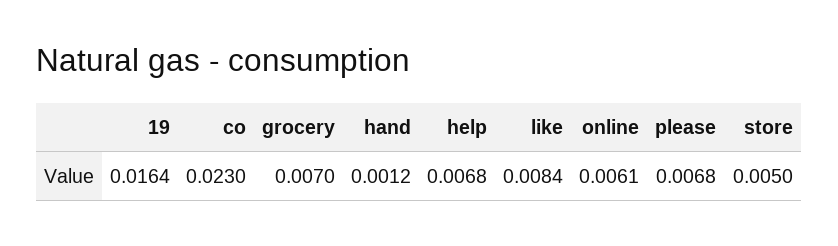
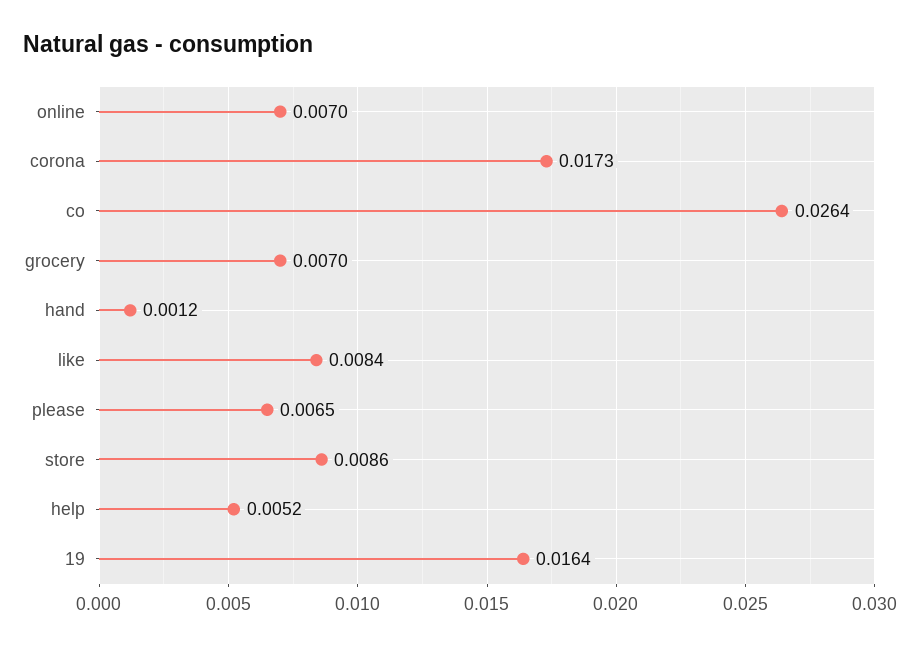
  {
    "19": 0.0164,
-   "co": 0.023,
+   "co": 0.0264,
    "grocery": 0.007,
    "hand": 0.0012,
-   "help": 0.0068,
+   "help": 0.0052,
    "like": 0.0084,
-   "online": 0.0061,
+   "online": 0.007,
-   "please": 0.0068,
+   "please": 0.0065,
-   "store": 0.005
+   "store": 0.0086,
+   "corona": 0.0173
  }

